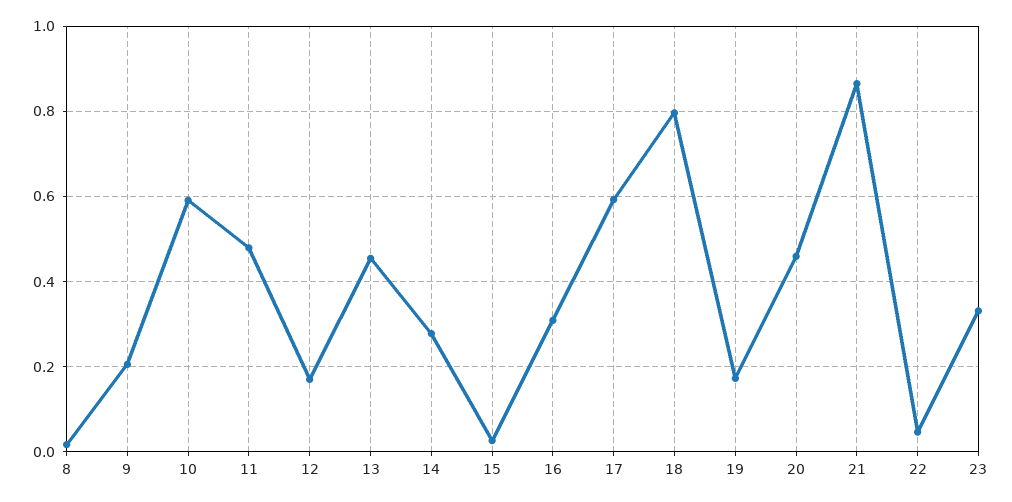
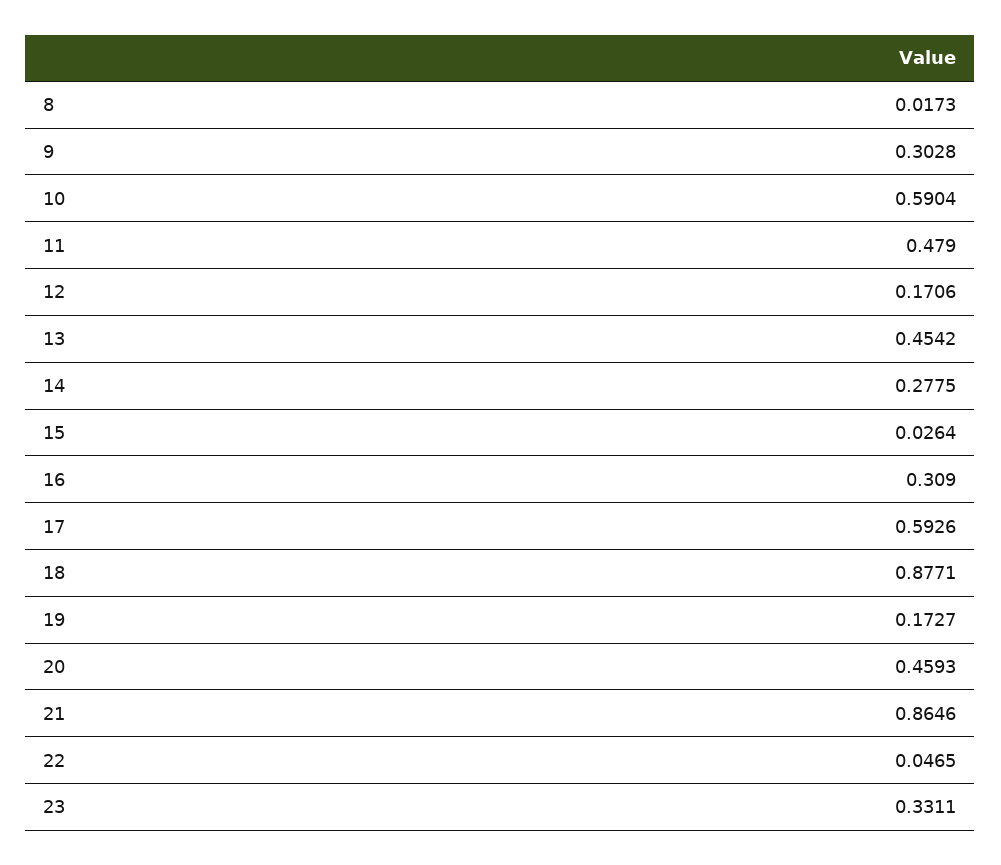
  {
    "8": 0.0173,
-   "9": 0.2,
+   "9": 0.3028,
    "10": 0.5904,
    "11": 0.479,
    "12": 0.1706,
    "13": 0.4542,
    "14": 0.2775,
    "15": 0.0264,
    "16": 0.309,
    "17": 0.5926,
-   "18": 0.8,
+   "18": 0.8771,
    "19": 0.1727,
    "20": 0.4593,
    "21": 0.8646,
    "22": 0.0465,
    "23": 0.3311
  }

